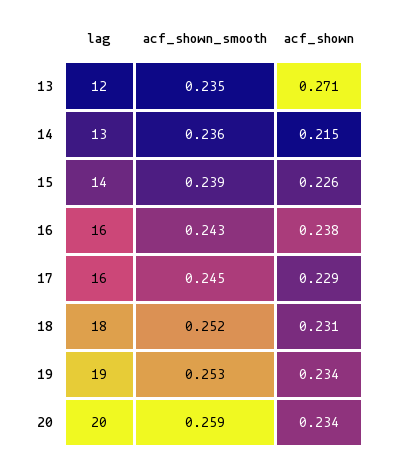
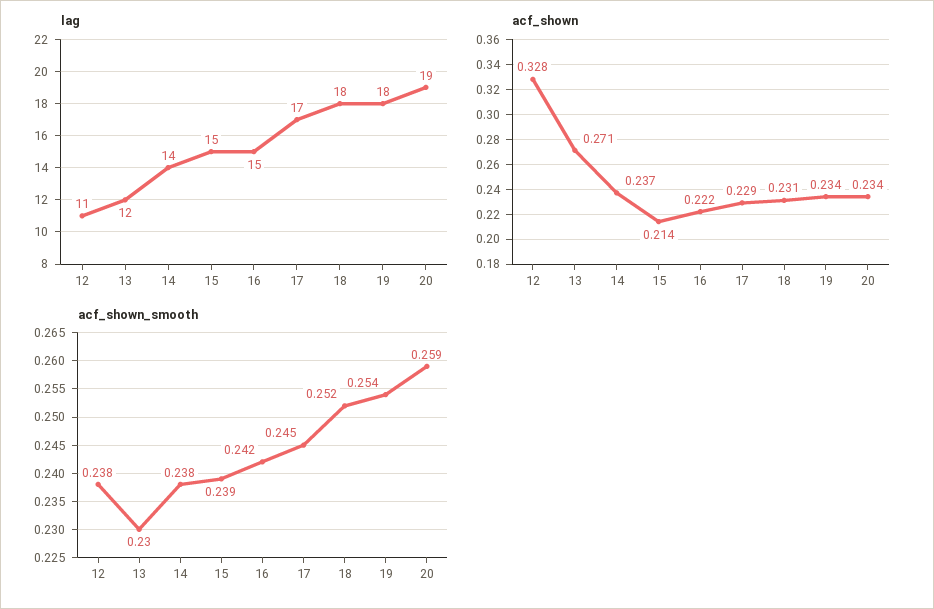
  {
    "lag": {
      "13": 12,
-     "14": 13,
+     "14": 14,
-     "15": 14,
+     "15": 15,
-     "16": 16,
+     "16": 15,
-     "17": 16,
+     "17": 17,
      "18": 18,
-     "19": 19,
+     "19": 18,
-     "20": 20
+     "20": 19,
+     "12": 11
    },
    "acf_shown_smooth": {
-     "13": 0.235,
+     "13": 0.23,
-     "14": 0.236,
+     "14": 0.238,
      "15": 0.239,
-     "16": 0.243,
+     "16": 0.242,
      "17": 0.245,
      "18": 0.252,
-     "19": 0.253,
+     "19": 0.254,
-     "20": 0.259
+     "20": 0.259,
+     "12": 0.238
    },
    "acf_shown": {
      "13": 0.271,
-     "14": 0.215,
+     "14": 0.237,
-     "15": 0.226,
+     "15": 0.214,
-     "16": 0.238,
+     "16": 0.222,
      "17": 0.229,
      "18": 0.231,
      "19": 0.234,
-     "20": 0.234
+     "20": 0.234,
+     "12": 0.328
    }
  }

